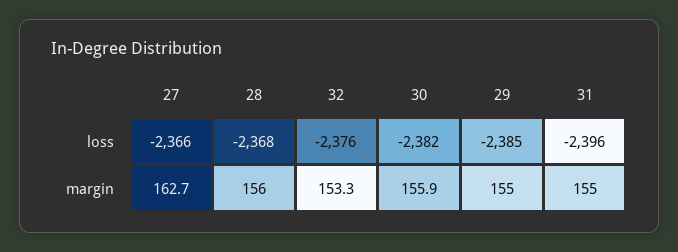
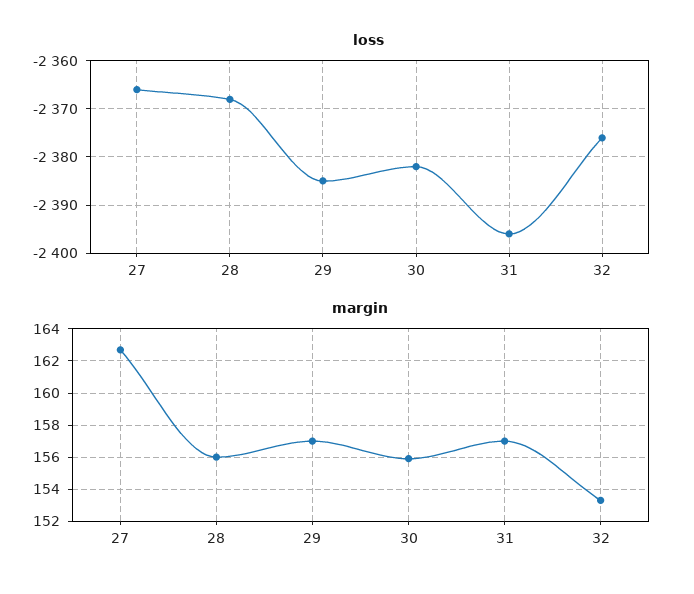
  {
    "loss": {
      "27": -2366,
      "28": -2368,
      "32": -2376,
      "30": -2382,
      "29": -2385,
      "31": -2396
    },
    "margin": {
      "27": 162.7,
      "28": 156,
      "32": 153.3,
      "30": 155.9,
-     "29": 155,
+     "29": 157,
-     "31": 155
+     "31": 157
    }
  }

